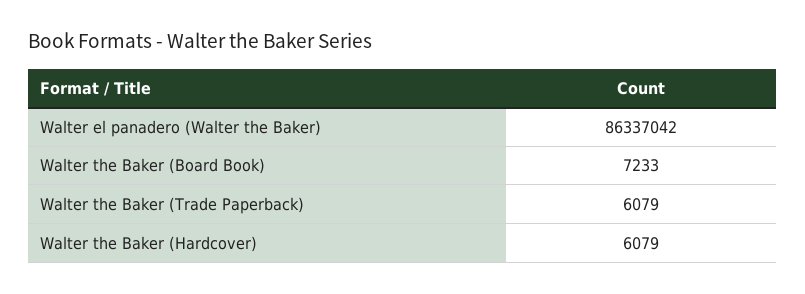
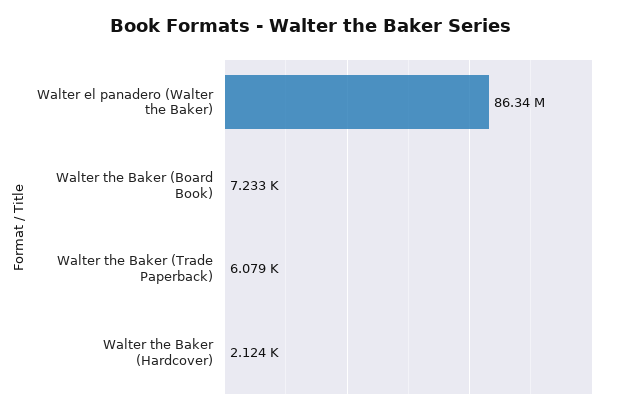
  {
    "Walter el panadero (Walter the Baker)": 86337042,
    "Walter the Baker (Board Book)": 7233,
    "Walter the Baker (Trade Paperback)": 6079,
-   "Walter the Baker (Hardcover)": 6079
+   "Walter the Baker (Hardcover)": 2124
  }

